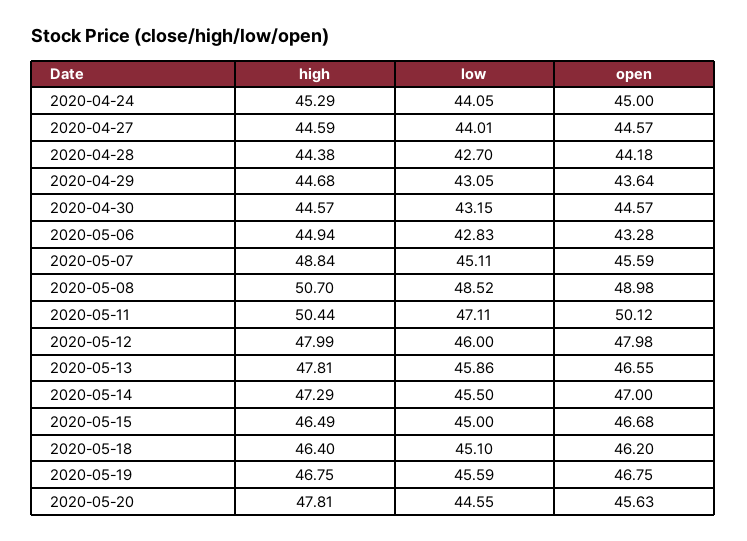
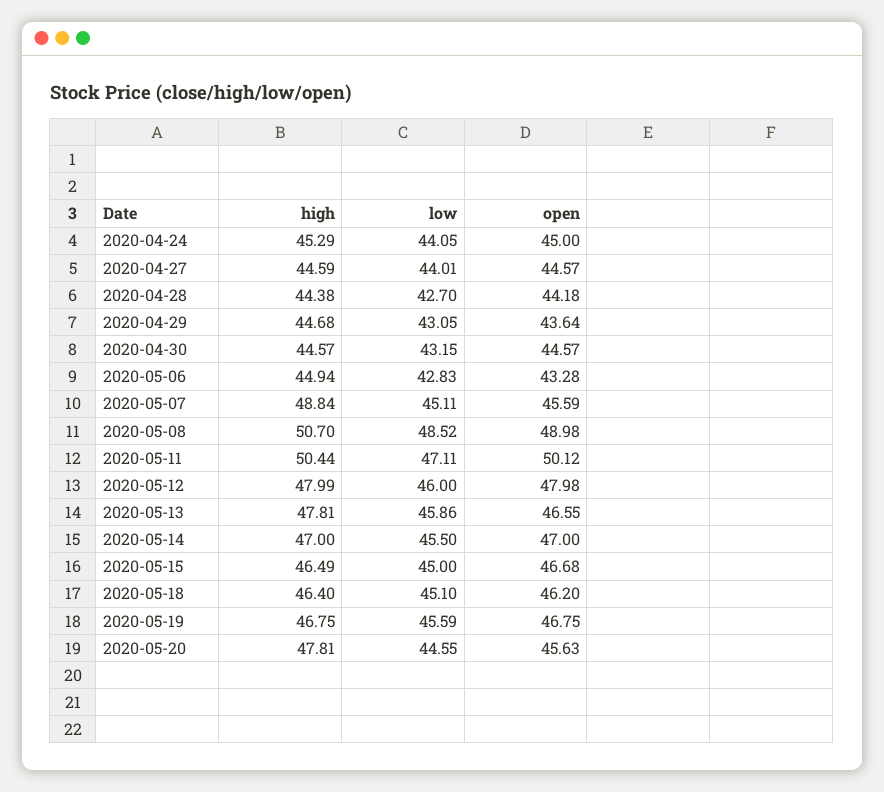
  {
    "high": {
      "2020-04-24": 45.29,
      "2020-04-27": 44.59,
      "2020-04-28": 44.38,
      "2020-04-29": 44.68,
      "2020-04-30": 44.57,
      "2020-05-06": 44.94,
      "2020-05-07": 48.84,
      "2020-05-08": 50.7,
      "2020-05-11": 50.44,
      "2020-05-12": 47.99,
      "2020-05-13": 47.81,
-     "2020-05-14": 47.29,
+     "2020-05-14": 47,
      "2020-05-15": 46.49,
      "2020-05-18": 46.4,
      "2020-05-19": 46.75,
      "2020-05-20": 47.81
    },
    "low": {
      "2020-04-24": 44.05,
      "2020-04-27": 44.01,
      "2020-04-28": 42.7,
      "2020-04-29": 43.05,
      "2020-04-30": 43.15,
      "2020-05-06": 42.83,
      "2020-05-07": 45.11,
      "2020-05-08": 48.52,
      "2020-05-11": 47.11,
      "2020-05-12": 46,
      "2020-05-13": 45.86,
      "2020-05-14": 45.5,
      "2020-05-15": 45,
      "2020-05-18": 45.1,
      "2020-05-19": 45.59,
      "2020-05-20": 44.55
    },
    "open": {
      "2020-04-24": 45,
      "2020-04-27": 44.57,
      "2020-04-28": 44.18,
      "2020-04-29": 43.64,
      "2020-04-30": 44.57,
      "2020-05-06": 43.28,
      "2020-05-07": 45.59,
      "2020-05-08": 48.98,
      "2020-05-11": 50.12,
      "2020-05-12": 47.98,
      "2020-05-13": 46.55,
      "2020-05-14": 47,
      "2020-05-15": 46.68,
      "2020-05-18": 46.2,
      "2020-05-19": 46.75,
      "2020-05-20": 45.63
    }
  }

